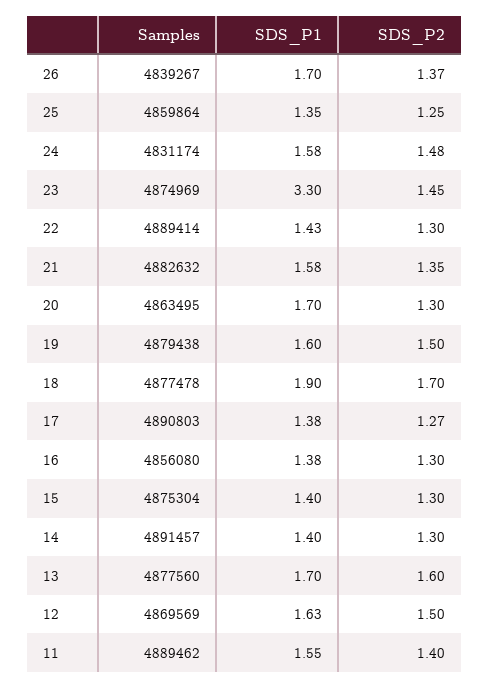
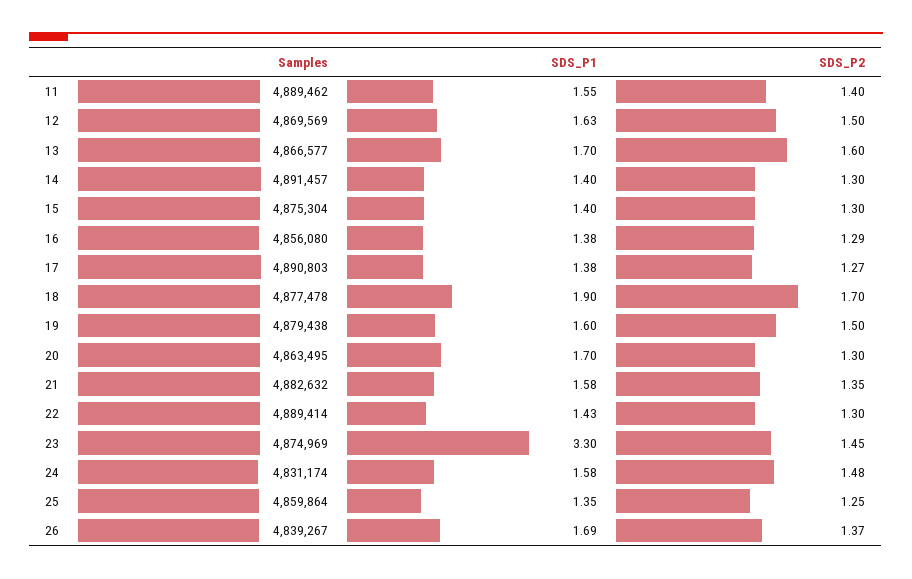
  {
    "Samples": {
      "26": 4839267,
      "25": 4859864,
      "24": 4831174,
      "23": 4874969,
      "22": 4889414,
      "21": 4882632,
      "20": 4863495,
      "19": 4879438,
      "18": 4877478,
      "17": 4890803,
      "16": 4856080,
      "15": 4875304,
      "14": 4891457,
-     "13": 4877560,
+     "13": 4866577,
      "12": 4869569,
      "11": 4889462
    },
    "SDS_P1": {
-     "26": 1.7,
+     "26": 1.69,
      "25": 1.35,
      "24": 1.58,
      "23": 3.3,
      "22": 1.43,
      "21": 1.58,
      "20": 1.7,
      "19": 1.6,
      "18": 1.9,
      "17": 1.38,
      "16": 1.38,
      "15": 1.4,
      "14": 1.4,
      "13": 1.7,
      "12": 1.63,
      "11": 1.55
    },
    "SDS_P2": {
      "26": 1.37,
      "25": 1.25,
      "24": 1.48,
      "23": 1.45,
      "22": 1.3,
      "21": 1.35,
      "20": 1.3,
      "19": 1.5,
      "18": 1.7,
      "17": 1.27,
-     "16": 1.3,
+     "16": 1.29,
      "15": 1.3,
      "14": 1.3,
      "13": 1.6,
      "12": 1.5,
      "11": 1.4
    }
  }

